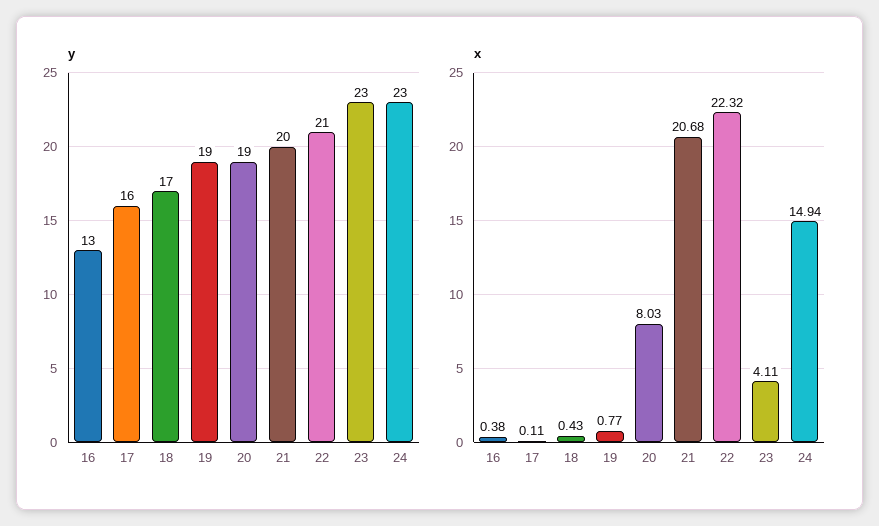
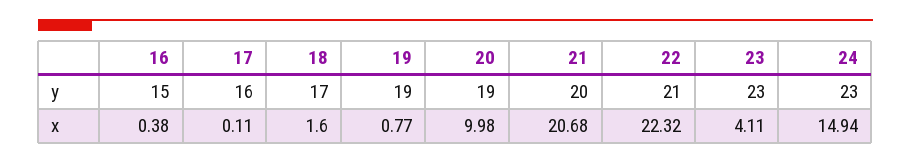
  {
    "y": {
-     "16": 13,
+     "16": 15,
      "17": 16,
      "18": 17,
      "19": 19,
      "20": 19,
      "21": 20,
      "22": 21,
      "23": 23,
      "24": 23
    },
    "x": {
      "16": 0.38,
      "17": 0.11,
-     "18": 0.43,
+     "18": 1.6,
      "19": 0.77,
-     "20": 8.03,
+     "20": 9.98,
      "21": 20.68,
      "22": 22.32,
      "23": 4.11,
      "24": 14.94
    }
  }

